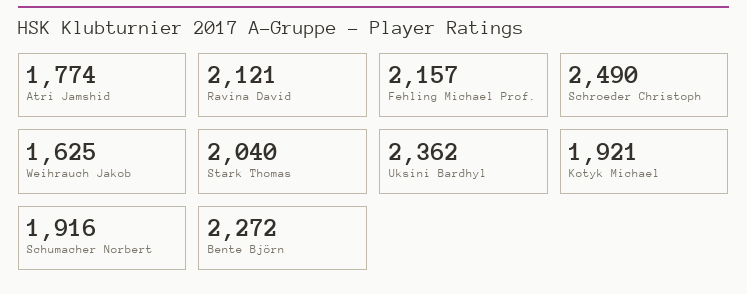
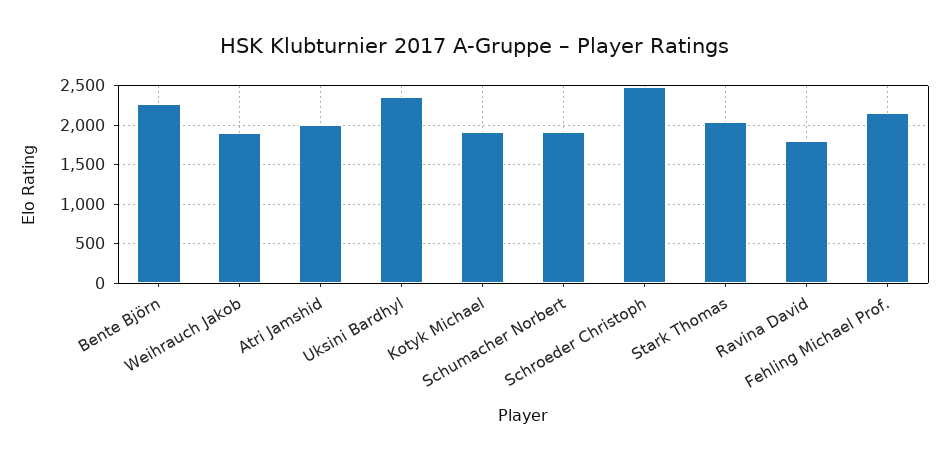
  {
-   "Atri Jamshid": 1774,
+   "Atri Jamshid": 2000,
-   "Ravina David": 2121,
+   "Ravina David": 1800,
    "Fehling Michael Prof.": 2157,
    "Schroeder Christoph": 2490,
-   "Weihrauch Jakob": 1625,
+   "Weihrauch Jakob": 1900,
    "Stark Thomas": 2040,
    "Uksini Bardhyl": 2362,
    "Kotyk Michael": 1921,
    "Schumacher Norbert": 1916,
    "Bente Björn": 2272
  }

